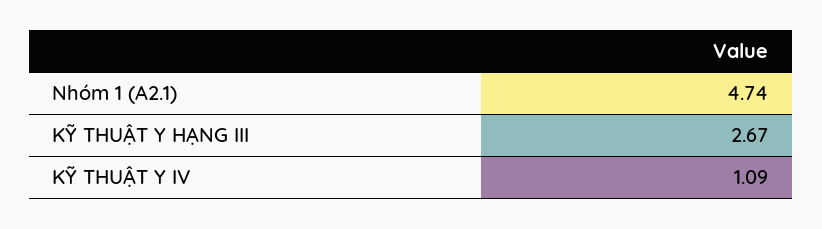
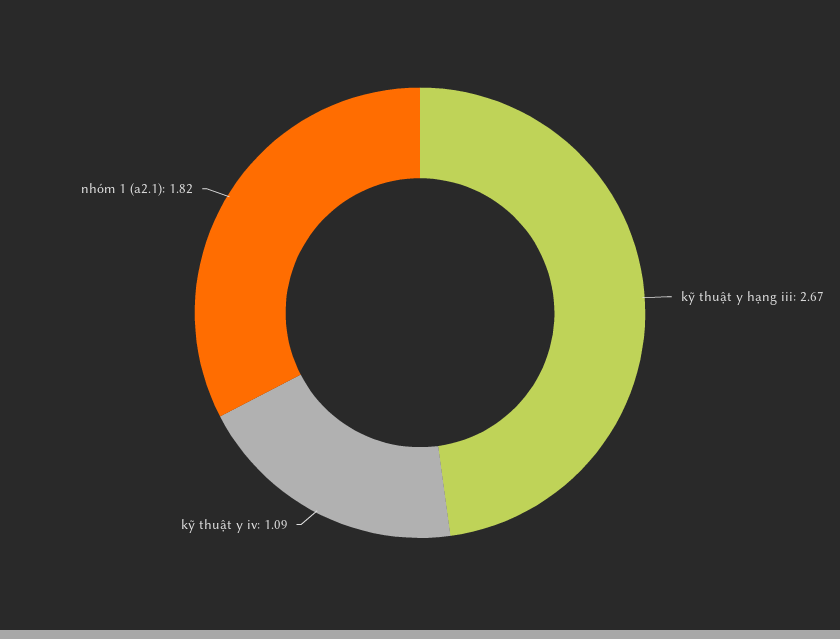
  {
-   "Nhóm 1 (A2.1)": 4.74,
+   "Nhóm 1 (A2.1)": 1.82,
    "KỸ THUẬT Y HẠNG III": 2.67,
    "KỸ THUẬT Y IV": 1.09
  }

